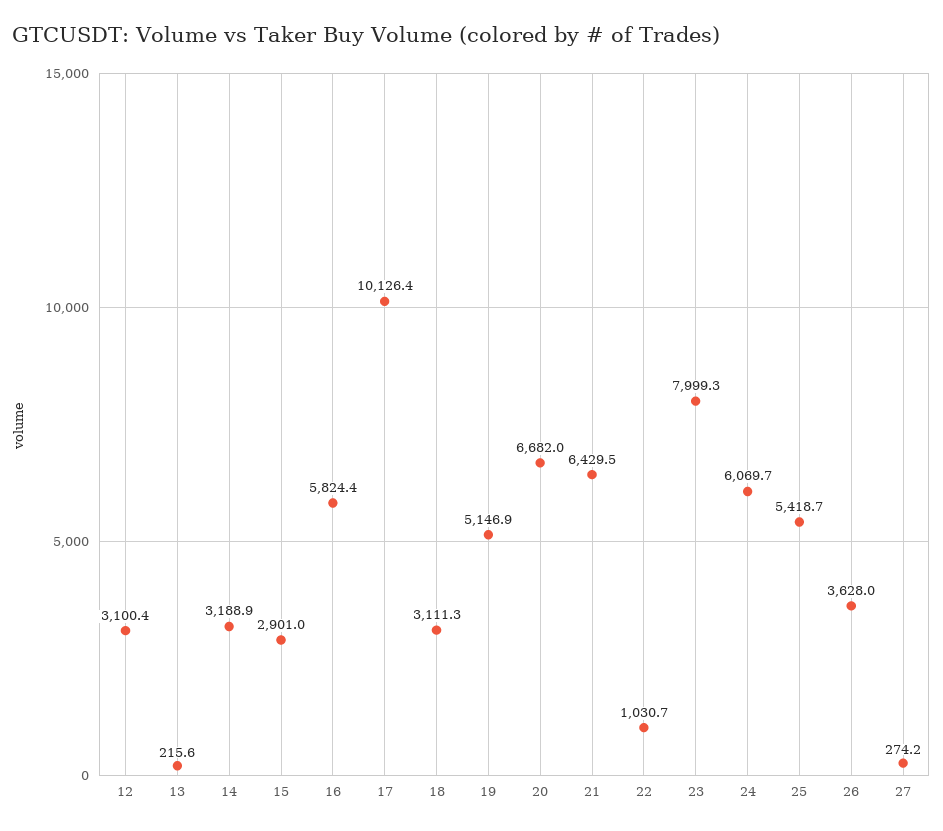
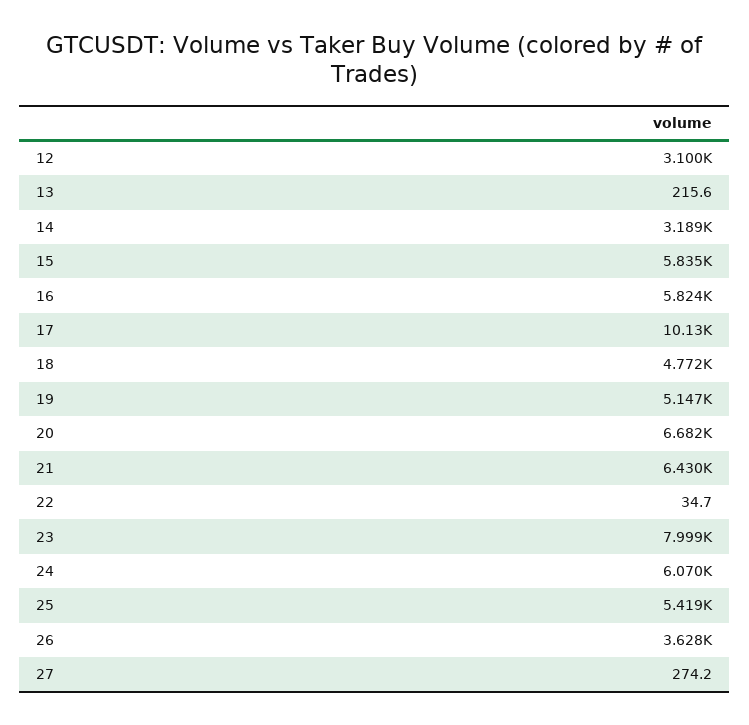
  {
    "12": 3100.4,
    "13": 215.6,
    "14": 3188.9,
-   "15": 2901,
+   "15": 5835,
    "16": 5824.4,
    "17": 10126.4,
-   "18": 3111.3,
+   "18": 4772,
    "19": 5146.9,
    "20": 6682,
    "21": 6429.5,
-   "22": 1030.7,
+   "22": 34.7,
    "23": 7999.3,
    "24": 6069.7,
    "25": 5418.7,
    "26": 3628,
    "27": 274.2
  }

